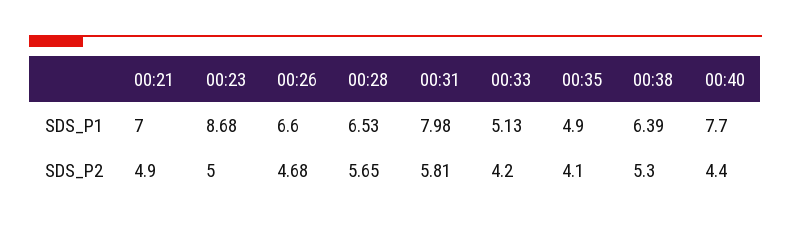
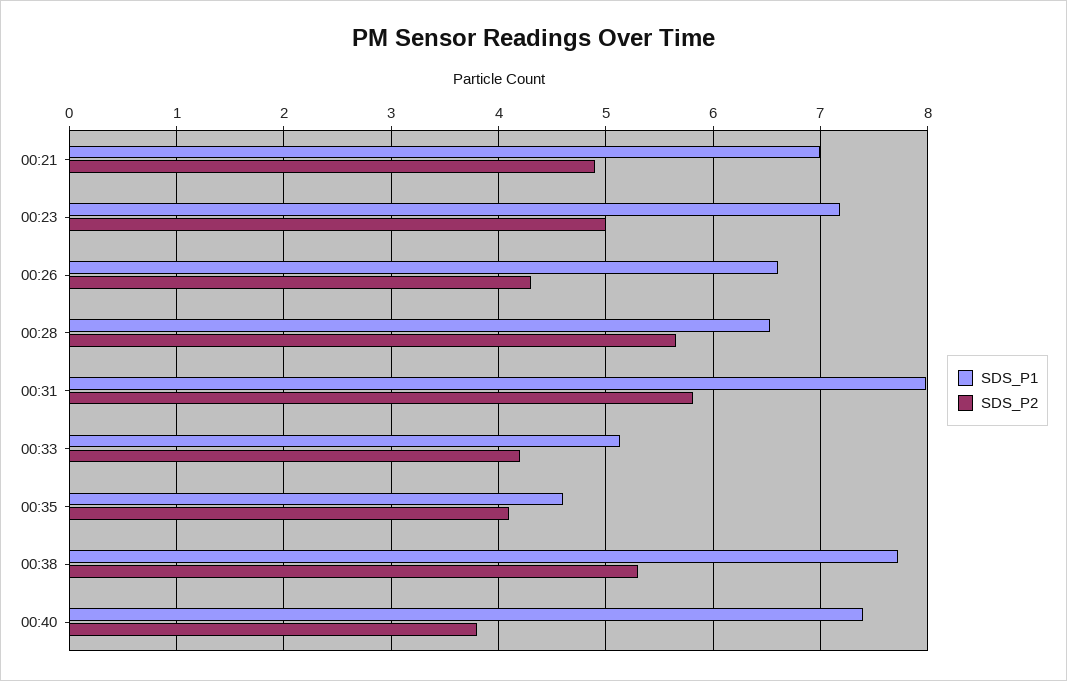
  {
    "SDS_P1": {
      "00:21": 7,
-     "00:23": 8.68,
+     "00:23": 7.2,
      "00:26": 6.6,
      "00:28": 6.53,
      "00:31": 7.98,
      "00:33": 5.13,
-     "00:35": 4.9,
+     "00:35": 4.6,
-     "00:38": 6.39,
+     "00:38": 7.7,
-     "00:40": 7.7
+     "00:40": 7.4
    },
    "SDS_P2": {
      "00:21": 4.9,
      "00:23": 5,
-     "00:26": 4.68,
+     "00:26": 4.3,
      "00:28": 5.65,
      "00:31": 5.81,
      "00:33": 4.2,
      "00:35": 4.1,
      "00:38": 5.3,
-     "00:40": 4.4
+     "00:40": 3.8
    }
  }

